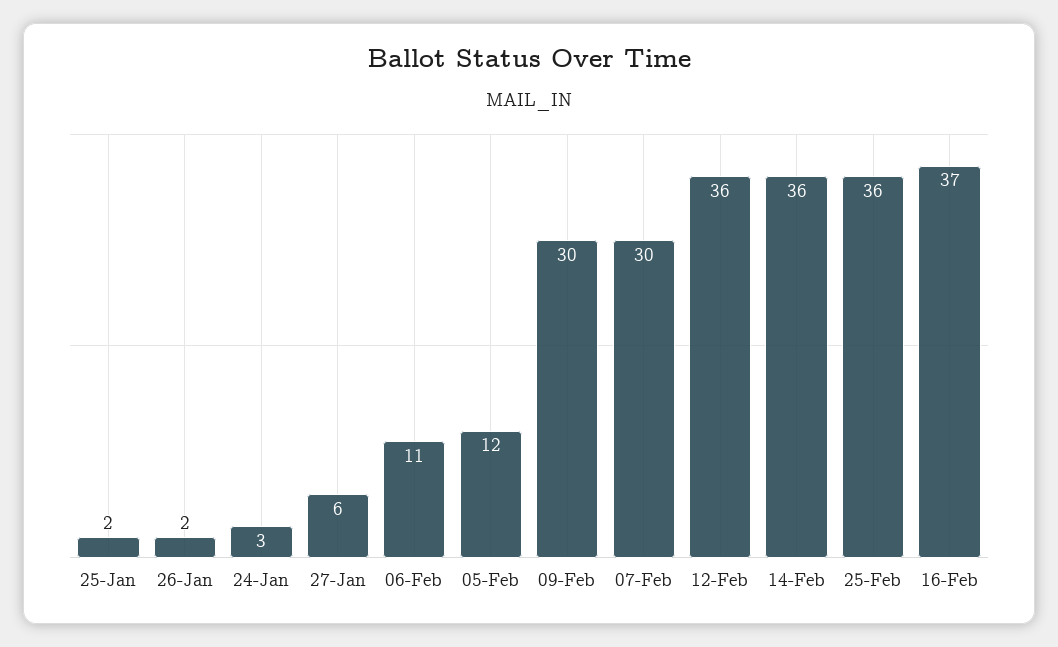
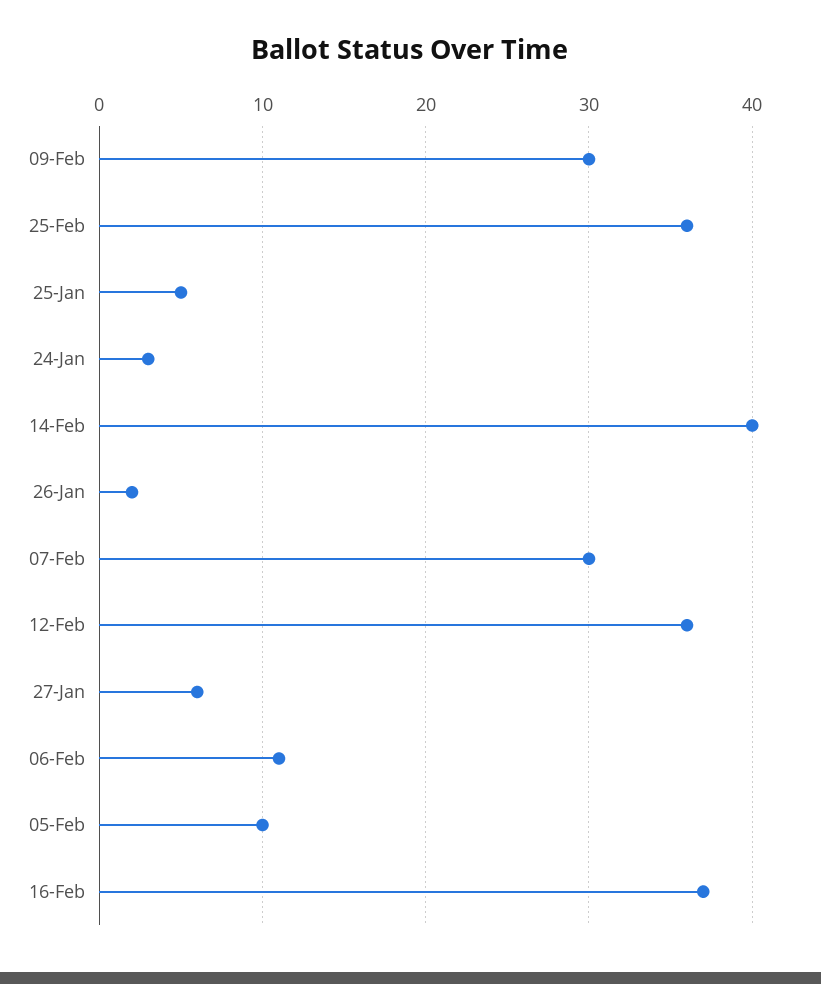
  {
-   "25-Jan": 2,
+   "25-Jan": 5,
    "26-Jan": 2,
    "24-Jan": 3,
    "27-Jan": 6,
    "06-Feb": 11,
-   "05-Feb": 12,
+   "05-Feb": 10,
    "09-Feb": 30,
    "07-Feb": 30,
    "12-Feb": 36,
-   "14-Feb": 36,
+   "14-Feb": 40,
    "25-Feb": 36,
    "16-Feb": 37
  }

